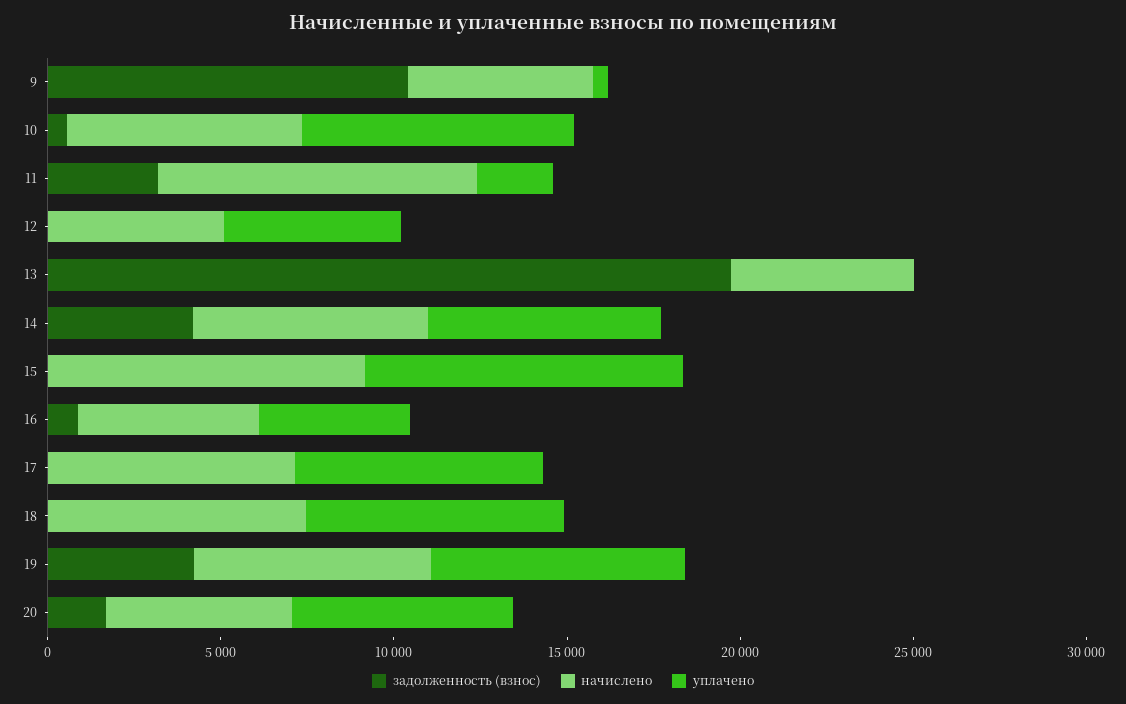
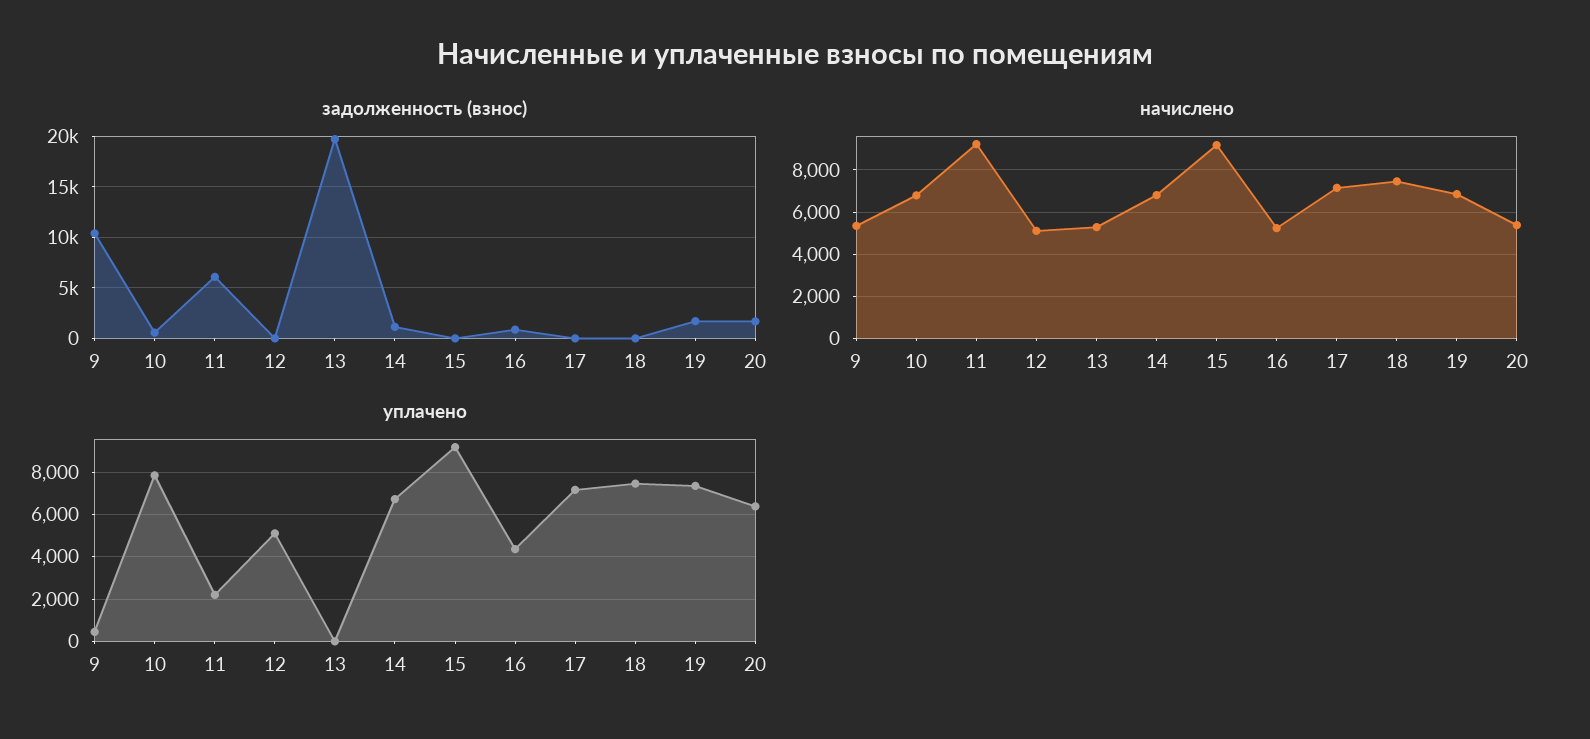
  {
    "задолженность (взнос)": {
      "9": 10000,
      "10": 1000,
-     "11": 3000,
+     "11": 6000,
      "12": 0,
      "13": 20000,
-     "14": 4000,
+     "14": 1000,
      "15": 0,
      "16": 1000,
      "17": 0,
      "18": 0,
-     "19": 4000,
+     "19": 2000,
      "20": 2000
    },
    "начислено": {
      "9": 5500,
      "10": 7000,
      "11": 9000,
      "12": 5000,
      "13": 5500,
      "14": 7000,
      "15": 9000,
      "16": 5000,
      "17": 7000,
      "18": 7500,
      "19": 7000,
      "20": 5500
    },
    "уплачено": {
      "9": 500,
      "10": 8000,
      "11": 2000,
      "12": 5000,
      "13": 0,
      "14": 6500,
      "15": 9000,
      "16": 4500,
      "17": 7000,
      "18": 7500,
      "19": 7500,
      "20": 6500
    }
  }

